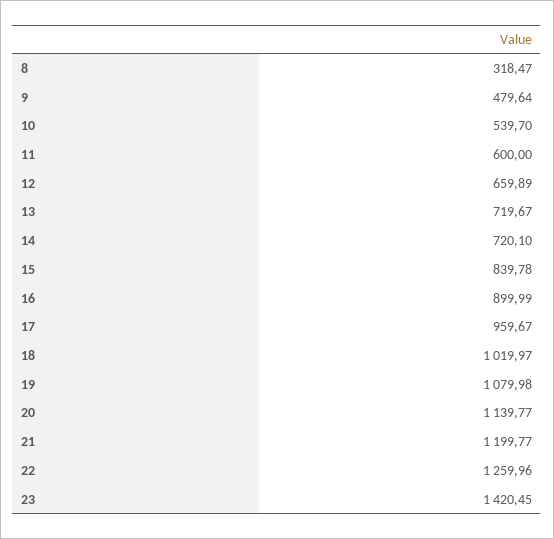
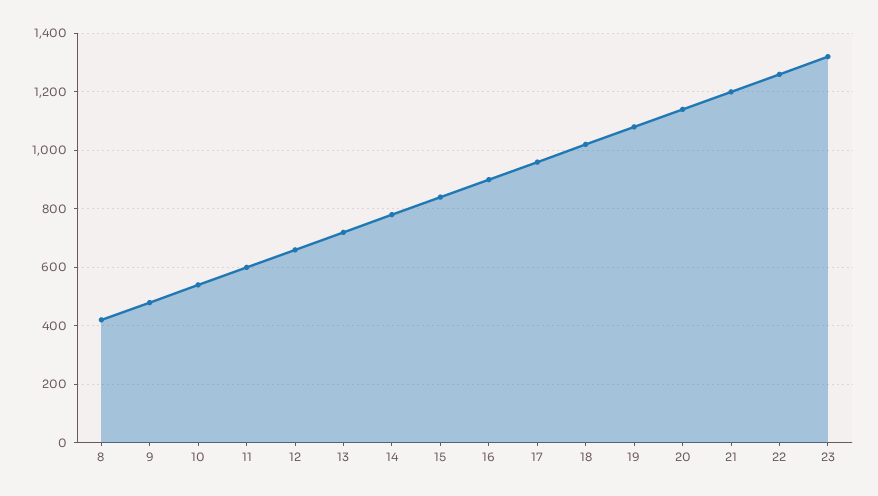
  {
-   "8": 318.47,
+   "8": 425,
    "9": 479.64,
    "10": 539.7,
    "11": 600,
    "12": 659.89,
    "13": 719.67,
-   "14": 720.1,
+   "14": 775,
    "15": 839.78,
    "16": 899.99,
    "17": 959.67,
    "18": 1019.97,
    "19": 1079.98,
    "20": 1139.77,
    "21": 1199.77,
    "22": 1259.96,
-   "23": 1420.45
+   "23": 1325
  }

